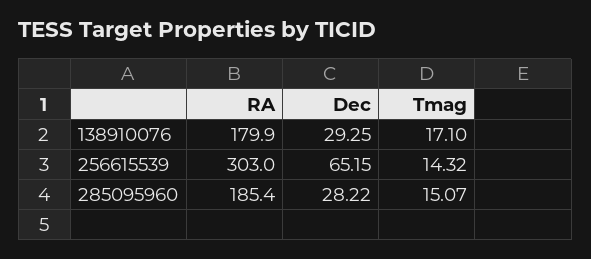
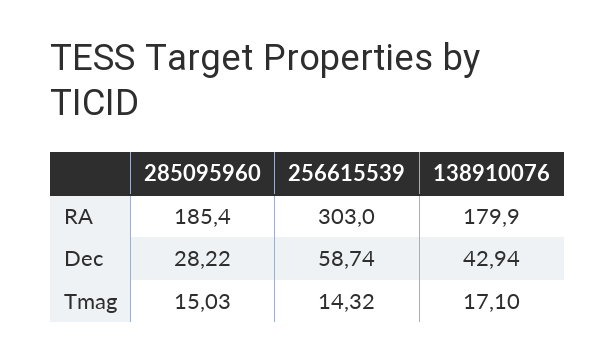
  {
    "RA": {
      "138910076": 179.9,
      "256615539": 303,
      "285095960": 185.4
    },
    "Dec": {
-     "138910076": 29.25,
+     "138910076": 42.94,
-     "256615539": 65.15,
+     "256615539": 58.74,
      "285095960": 28.22
    },
    "Tmag": {
      "138910076": 17.1,
      "256615539": 14.32,
-     "285095960": 15.07
+     "285095960": 15.03
    }
  }

